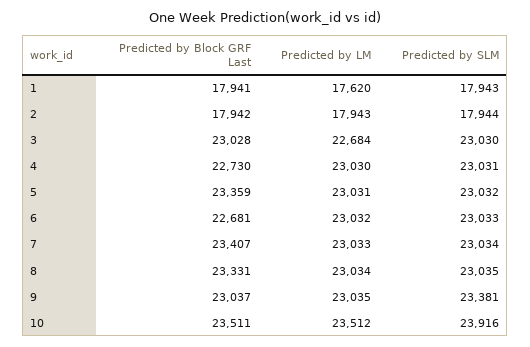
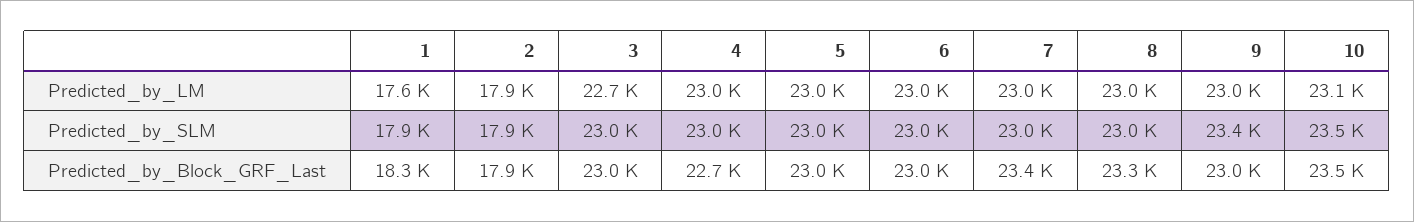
  {
    "Predicted by Block GRF Last": {
-     "1": 17941,
+     "1": 18300,
      "2": 17942,
      "3": 23028,
      "4": 22730,
-     "5": 23359,
+     "5": 23000,
-     "6": 22681,
+     "6": 23000,
      "7": 23407,
      "8": 23331,
      "9": 23037,
      "10": 23511
    },
    "Predicted by LM": {
      "1": 17620,
      "2": 17943,
      "3": 22684,
      "4": 23030,
      "5": 23031,
      "6": 23032,
      "7": 23033,
      "8": 23034,
      "9": 23035,
-     "10": 23512
+     "10": 23100
    },
    "Predicted by SLM": {
      "1": 17943,
      "2": 17944,
      "3": 23030,
      "4": 23031,
      "5": 23032,
      "6": 23033,
      "7": 23034,
      "8": 23035,
      "9": 23381,
-     "10": 23916
+     "10": 23500
    }
  }

